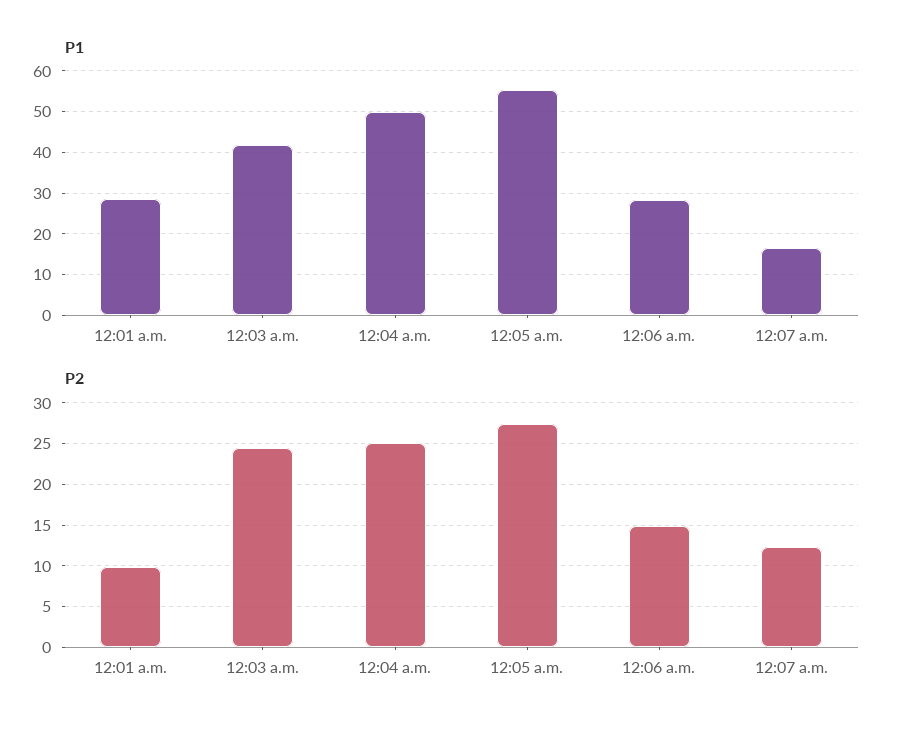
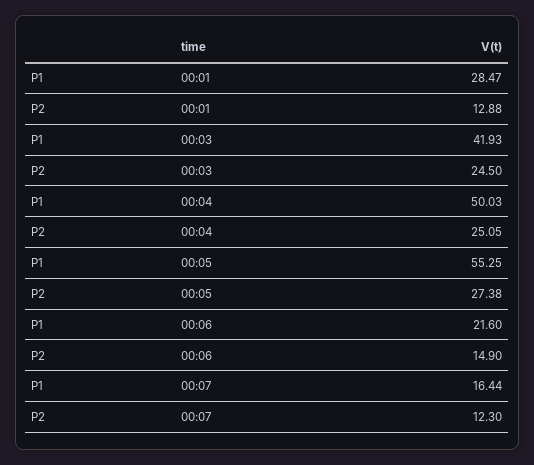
  {
    "P1": {
      "12:01 a.m.": 28.47,
      "12:03 a.m.": 41.93,
      "12:04 a.m.": 50.03,
      "12:05 a.m.": 55.25,
-     "12:06 a.m.": 28,
+     "12:06 a.m.": 21.6,
      "12:07 a.m.": 16.44
    },
    "P2": {
-     "12:01 a.m.": 10,
+     "12:01 a.m.": 12.88,
      "12:03 a.m.": 24.5,
      "12:04 a.m.": 25.05,
      "12:05 a.m.": 27.38,
      "12:06 a.m.": 14.9,
      "12:07 a.m.": 12.3
    }
  }

